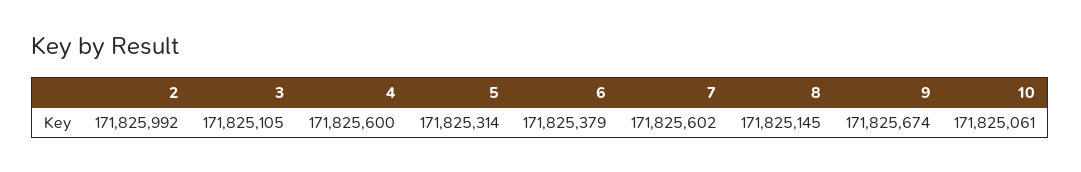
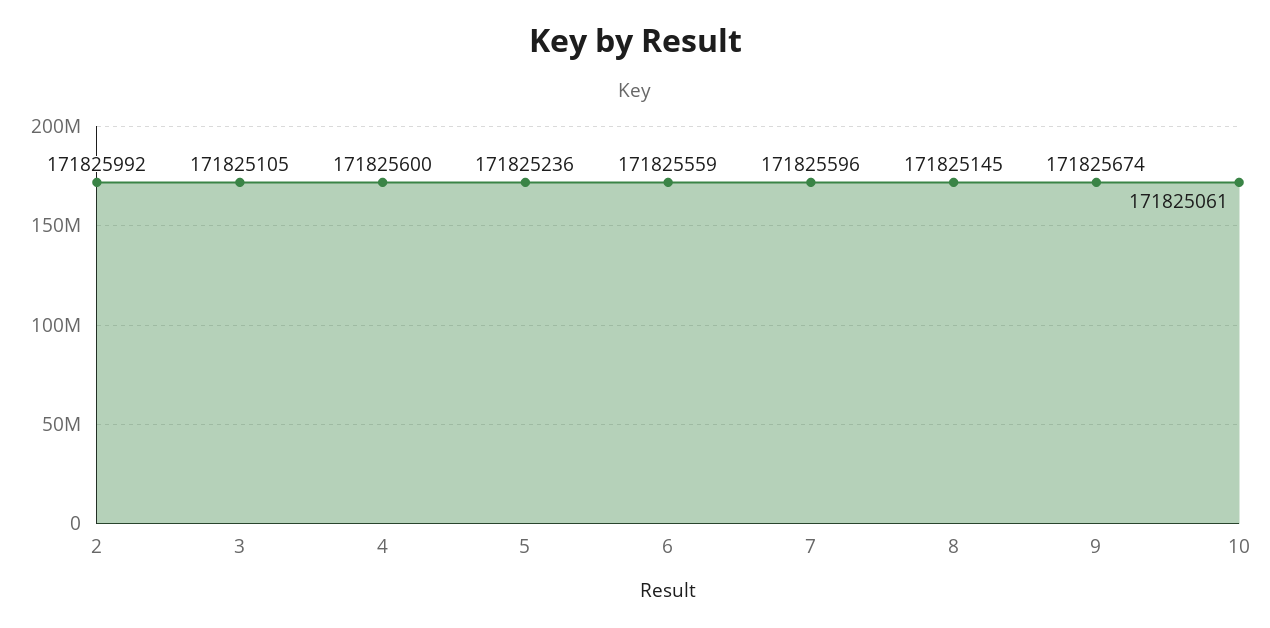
  {
    "2": 171825992,
    "3": 171825105,
    "4": 171825600,
-   "5": 171825314,
+   "5": 171825236,
-   "6": 171825379,
+   "6": 171825559,
-   "7": 171825602,
+   "7": 171825596,
    "8": 171825145,
    "9": 171825674,
    "10": 171825061
  }

